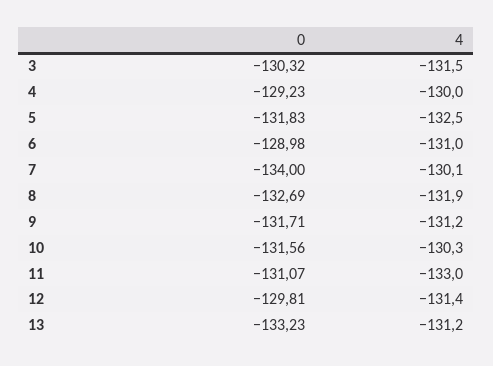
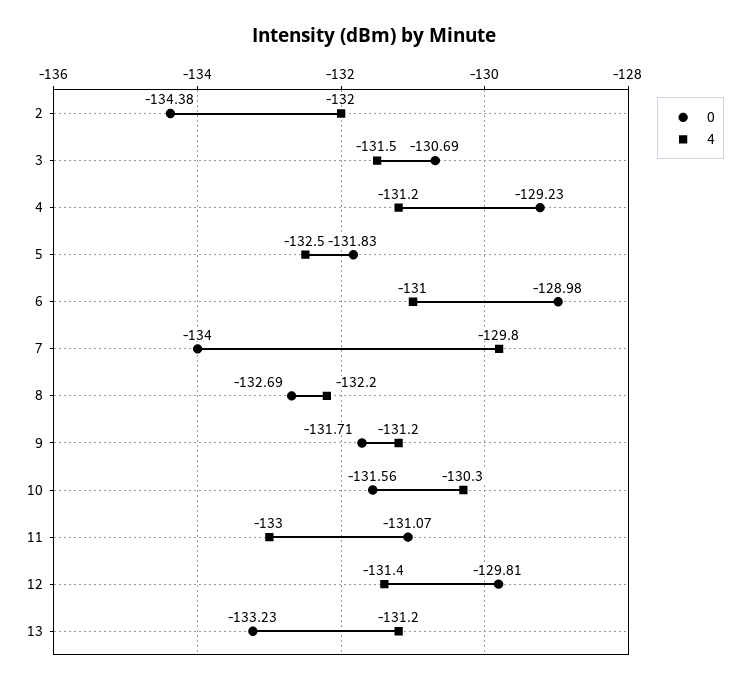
  {
    "0": {
-     "3": -130.32,
+     "3": -130.69,
      "4": -129.23,
      "5": -131.83,
      "6": -128.98,
      "7": -134,
      "8": -132.69,
      "9": -131.71,
      "10": -131.56,
      "11": -131.07,
      "12": -129.81,
-     "13": -133.23
+     "13": -133.23,
+     "2": -134.38
    },
    "4": {
      "3": -131.5,
-     "4": -130,
+     "4": -131.2,
      "5": -132.5,
      "6": -131,
-     "7": -130.1,
+     "7": -129.8,
-     "8": -131.9,
+     "8": -132.2,
      "9": -131.2,
      "10": -130.3,
      "11": -133,
      "12": -131.4,
-     "13": -131.2
+     "13": -131.2,
+     "2": -132
    }
  }

